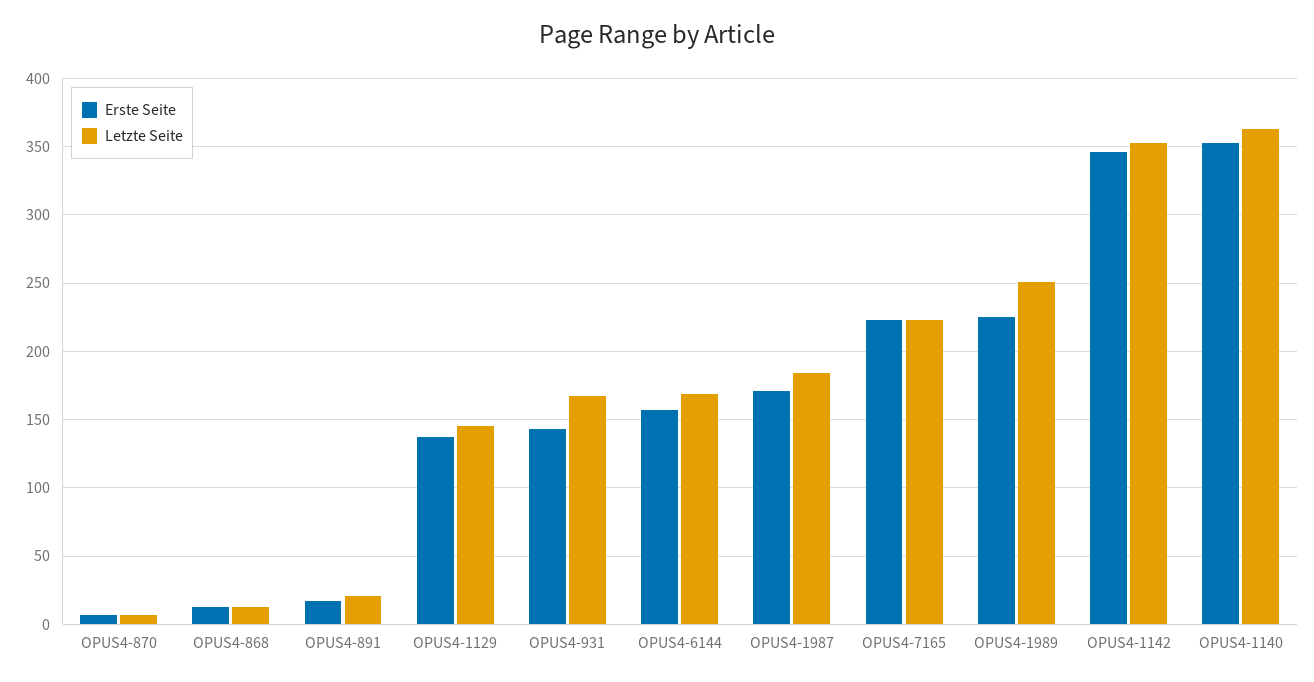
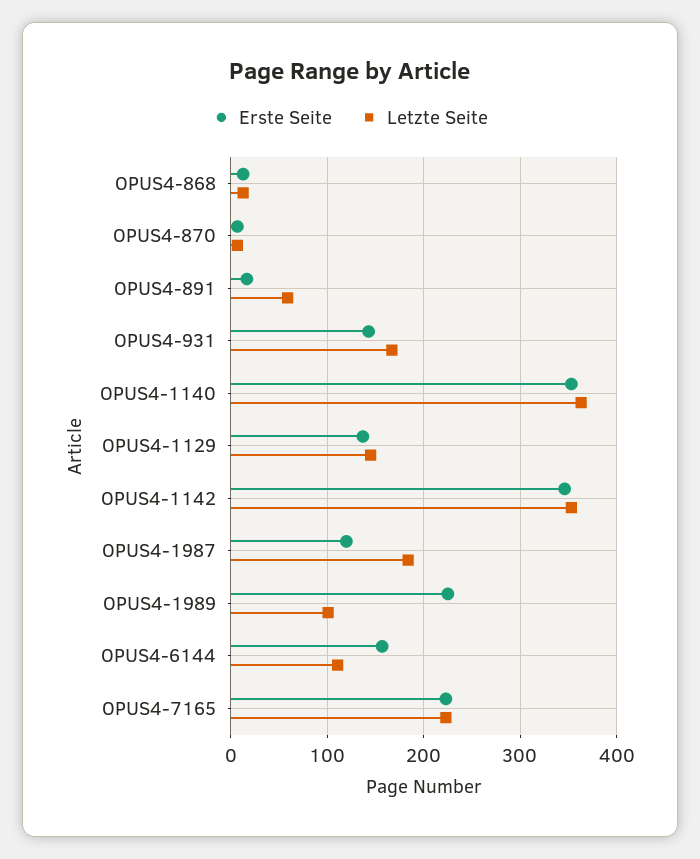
  {
    "Erste Seite": {
      "OPUS4-870": 5,
      "OPUS4-868": 15,
      "OPUS4-891": 15,
      "OPUS4-1129": 135,
      "OPUS4-931": 145,
      "OPUS4-6144": 155,
-     "OPUS4-1987": 170,
+     "OPUS4-1987": 120,
      "OPUS4-7165": 225,
      "OPUS4-1989": 225,
      "OPUS4-1142": 345,
      "OPUS4-1140": 355
    },
    "Letzte Seite": {
      "OPUS4-870": 5,
      "OPUS4-868": 15,
-     "OPUS4-891": 20,
+     "OPUS4-891": 60,
      "OPUS4-1129": 145,
      "OPUS4-931": 165,
-     "OPUS4-6144": 170,
+     "OPUS4-6144": 110,
      "OPUS4-1987": 185,
      "OPUS4-7165": 225,
-     "OPUS4-1989": 250,
+     "OPUS4-1989": 100,
      "OPUS4-1142": 355,
      "OPUS4-1140": 365
    }
  }

